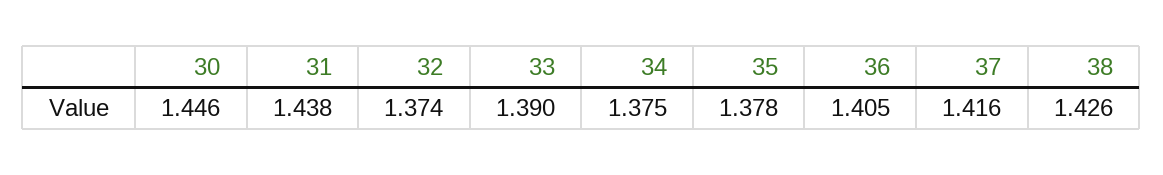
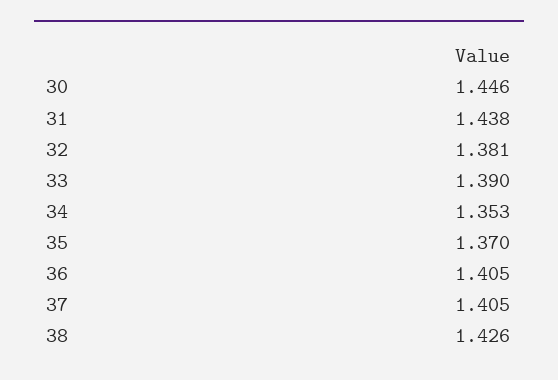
  {
    "30": 1.446,
    "31": 1.438,
-   "32": 1.374,
+   "32": 1.381,
    "33": 1.39,
-   "34": 1.375,
+   "34": 1.353,
-   "35": 1.378,
+   "35": 1.37,
    "36": 1.405,
-   "37": 1.416,
+   "37": 1.405,
    "38": 1.426
  }

